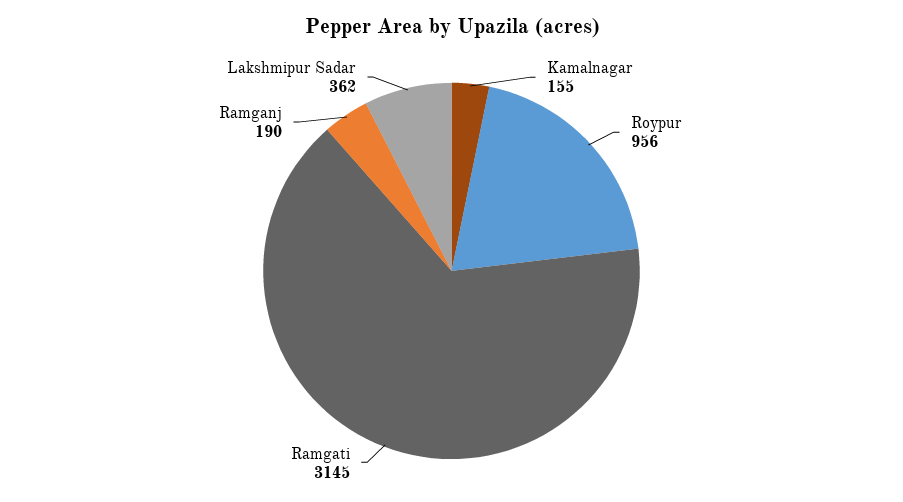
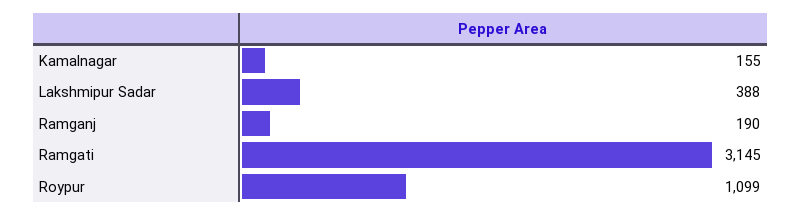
  {
    "Kamalnagar": 155,
-   "Roypur": 956,
+   "Roypur": 1099,
    "Ramgati": 3145,
    "Ramganj": 190,
-   "Lakshmipur Sadar": 362
+   "Lakshmipur Sadar": 388
  }

